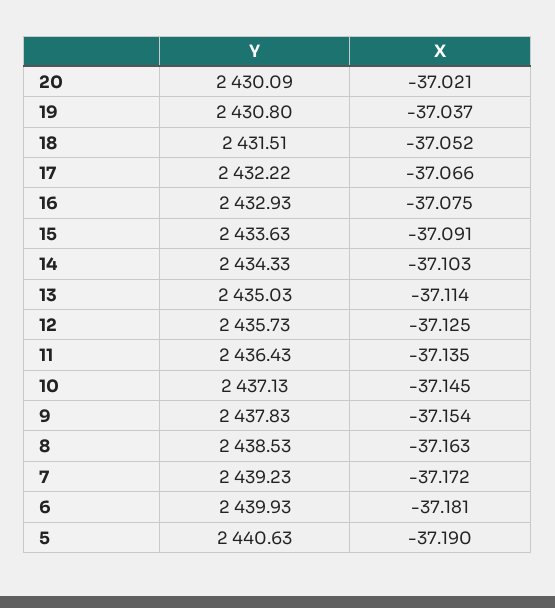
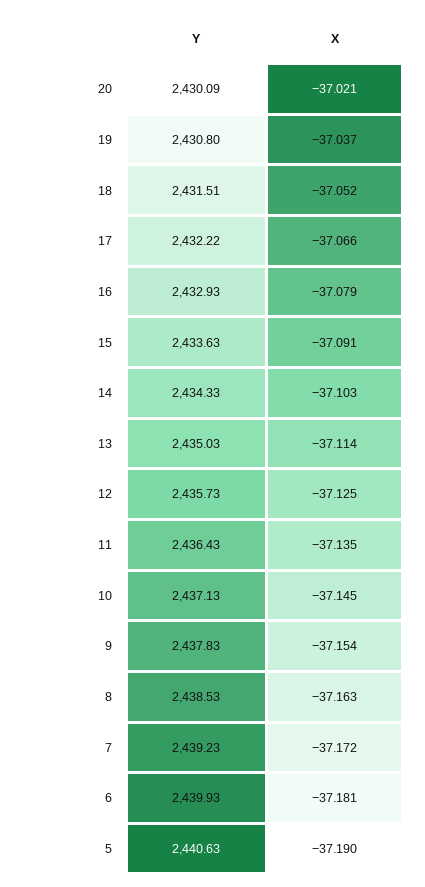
  {
    "Y": {
      "20": 2430.09,
      "19": 2430.8,
      "18": 2431.51,
      "17": 2432.22,
      "16": 2432.93,
      "15": 2433.63,
      "14": 2434.33,
      "13": 2435.03,
      "12": 2435.73,
      "11": 2436.43,
      "10": 2437.13,
      "9": 2437.83,
      "8": 2438.53,
      "7": 2439.23,
      "6": 2439.93,
      "5": 2440.63
    },
    "X": {
      "20": -37.021,
      "19": -37.037,
      "18": -37.052,
      "17": -37.066,
-     "16": -37.075,
+     "16": -37.079,
      "15": -37.091,
      "14": -37.103,
      "13": -37.114,
      "12": -37.125,
      "11": -37.135,
      "10": -37.145,
      "9": -37.154,
      "8": -37.163,
      "7": -37.172,
      "6": -37.181,
      "5": -37.19
    }
  }

